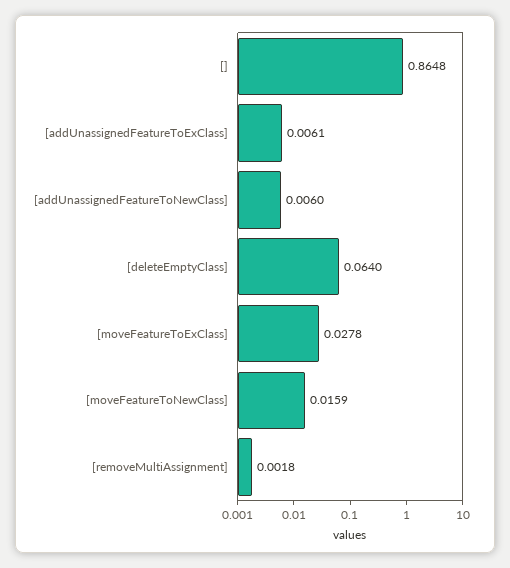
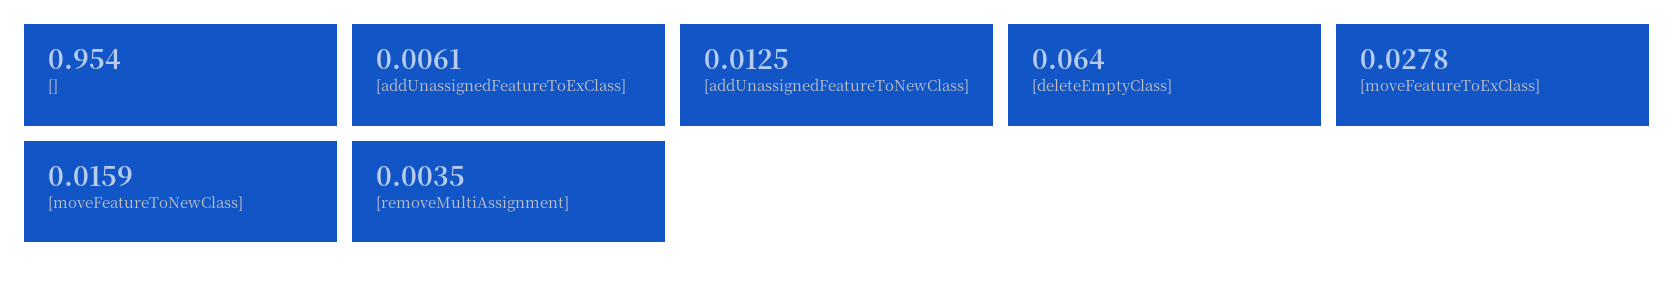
  {
-   "[]": 0.8648,
+   "[]": 0.954,
    "[addUnassignedFeatureToExClass]": 0.0061,
-   "[addUnassignedFeatureToNewClass]": 0.006,
+   "[addUnassignedFeatureToNewClass]": 0.0125,
    "[deleteEmptyClass]": 0.064,
    "[moveFeatureToExClass]": 0.0278,
    "[moveFeatureToNewClass]": 0.0159,
-   "[removeMultiAssignment]": 0.0018
+   "[removeMultiAssignment]": 0.0035
  }

